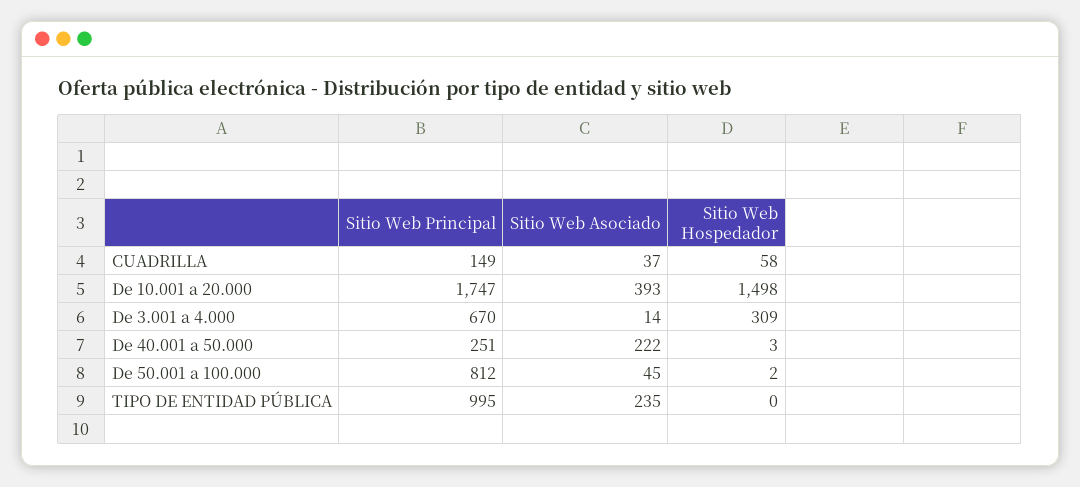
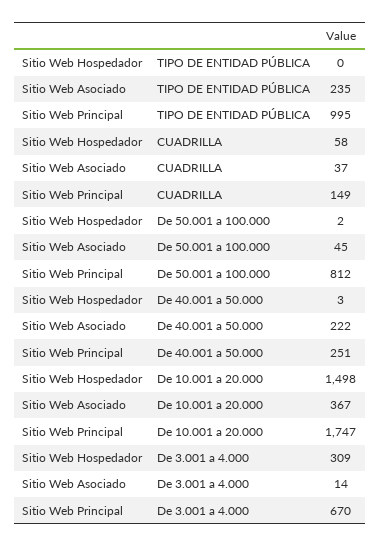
  {
    "Sitio Web Principal": {
      "CUADRILLA": 149,
      "De 10.001 a 20.000": 1747,
      "De 3.001 a 4.000": 670,
      "De 40.001 a 50.000": 251,
      "De 50.001 a 100.000": 812,
      "TIPO DE ENTIDAD PÚBLICA": 995
    },
    "Sitio Web Asociado": {
      "CUADRILLA": 37,
-     "De 10.001 a 20.000": 393,
+     "De 10.001 a 20.000": 367,
      "De 3.001 a 4.000": 14,
      "De 40.001 a 50.000": 222,
      "De 50.001 a 100.000": 45,
      "TIPO DE ENTIDAD PÚBLICA": 235
    },
    "Sitio Web Hospedador": {
      "CUADRILLA": 58,
      "De 10.001 a 20.000": 1498,
      "De 3.001 a 4.000": 309,
      "De 40.001 a 50.000": 3,
      "De 50.001 a 100.000": 2,
      "TIPO DE ENTIDAD PÚBLICA": 0
    }
  }

